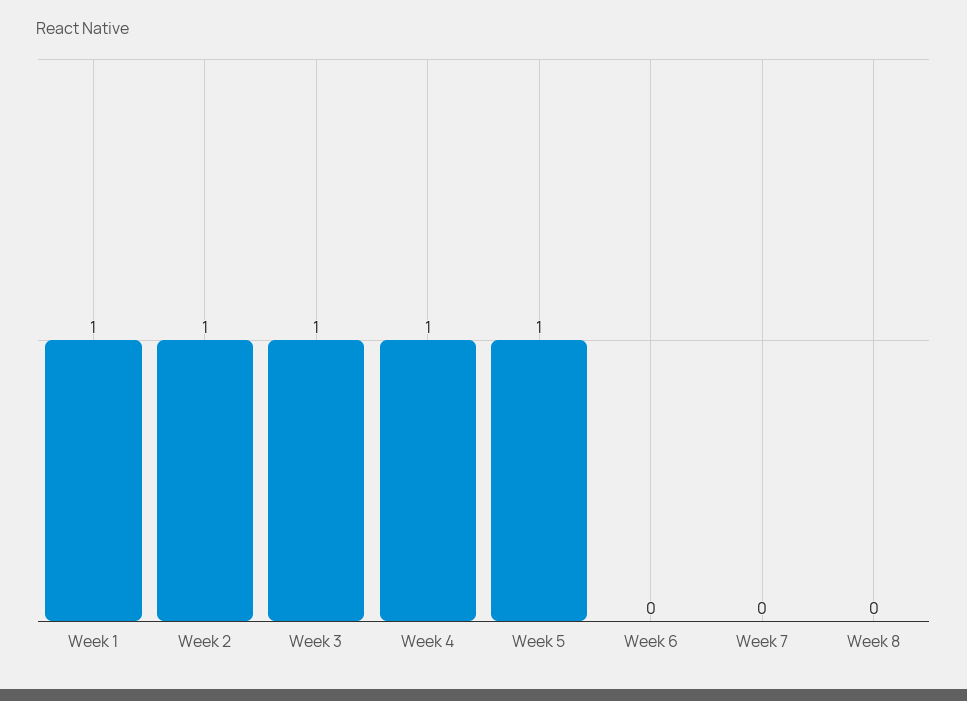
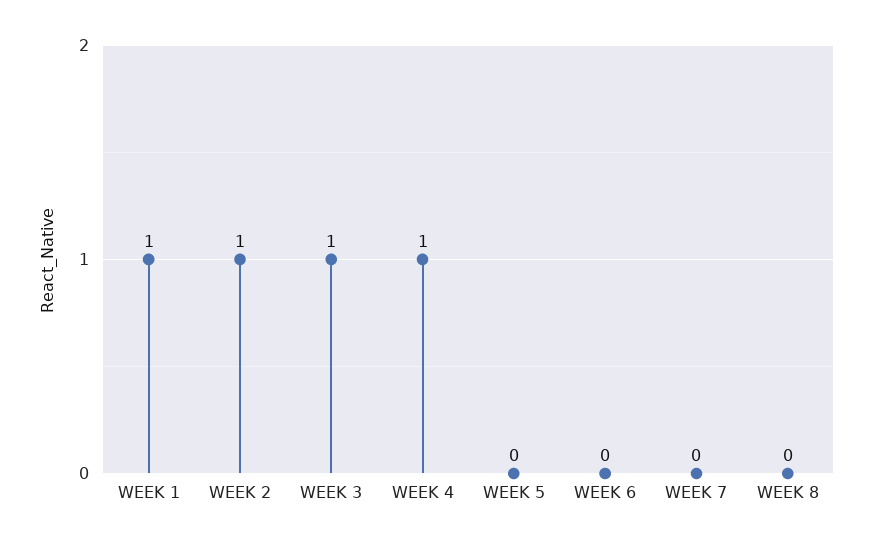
  {
    "Week 1": 1,
    "Week 2": 1,
    "Week 3": 1,
    "Week 4": 1,
-   "Week 5": 1,
+   "Week 5": 0,
    "Week 6": 0,
    "Week 7": 0,
    "Week 8": 0
  }

